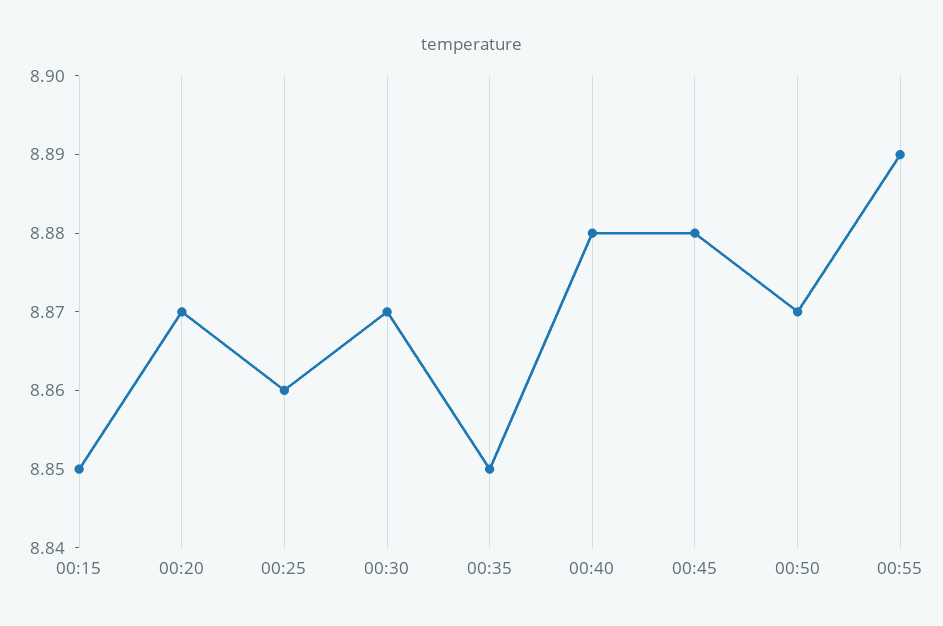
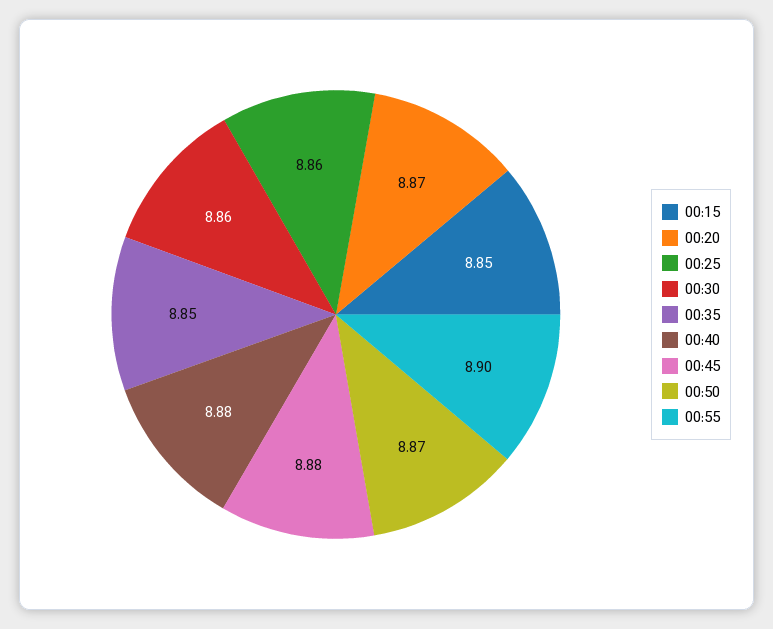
  {
    "00:15": 8.85,
    "00:20": 8.87,
    "00:25": 8.86,
-   "00:30": 8.87,
+   "00:30": 8.86,
    "00:35": 8.85,
    "00:40": 8.88,
    "00:45": 8.88,
    "00:50": 8.87,
-   "00:55": 8.89
+   "00:55": 8.9
  }

